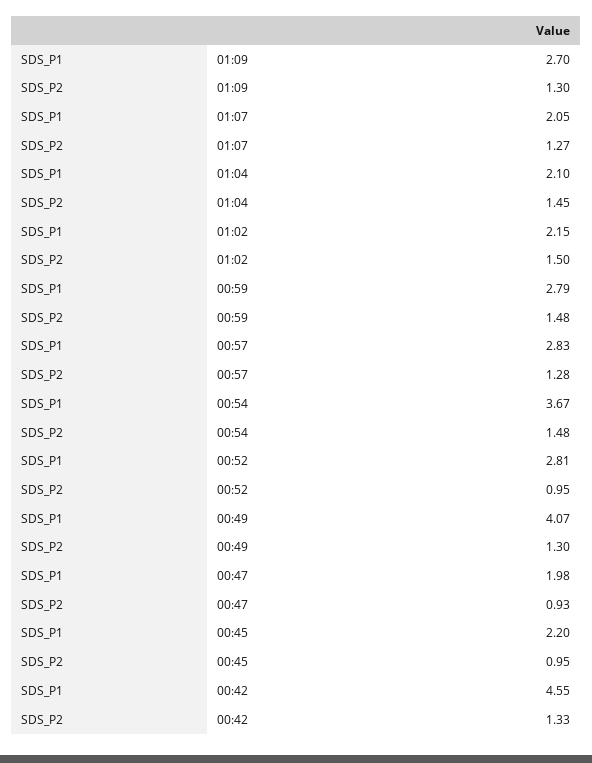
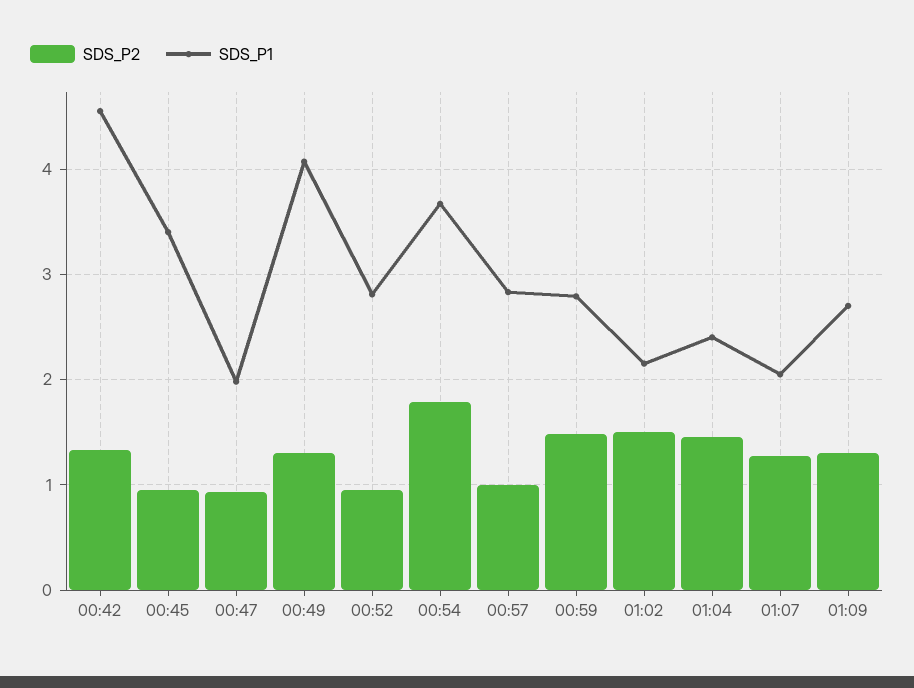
  {
    "SDS_P1": {
      "01:09": 2.7,
      "01:07": 2.05,
-     "01:04": 2.1,
+     "01:04": 2.4,
      "01:02": 2.15,
      "00:59": 2.79,
      "00:57": 2.83,
      "00:54": 3.67,
      "00:52": 2.81,
      "00:49": 4.07,
      "00:47": 1.98,
-     "00:45": 2.2,
+     "00:45": 3.4,
      "00:42": 4.55
    },
    "SDS_P2": {
      "01:09": 1.3,
      "01:07": 1.27,
      "01:04": 1.45,
      "01:02": 1.5,
      "00:59": 1.48,
-     "00:57": 1.28,
+     "00:57": 1,
-     "00:54": 1.48,
+     "00:54": 1.8,
      "00:52": 0.95,
      "00:49": 1.3,
      "00:47": 0.93,
      "00:45": 0.95,
      "00:42": 1.33
    }
  }

